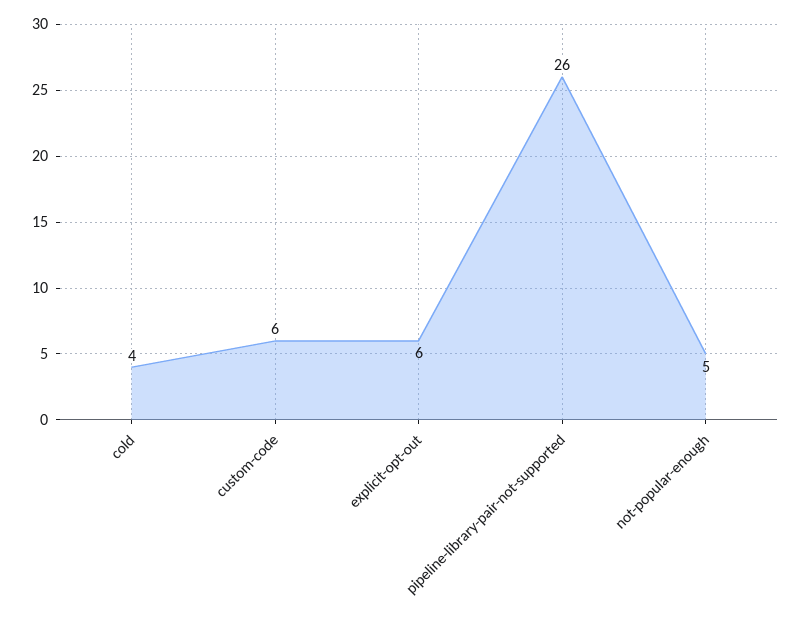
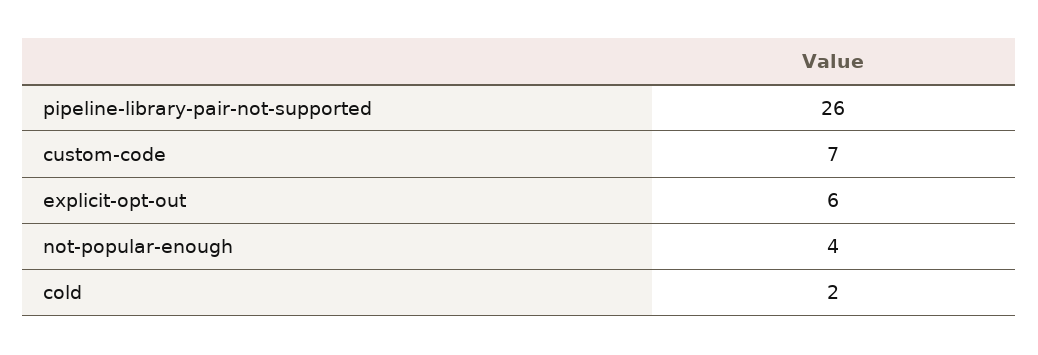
  {
-   "cold": 4,
+   "cold": 2,
-   "custom-code": 6,
+   "custom-code": 7,
    "explicit-opt-out": 6,
    "pipeline-library-pair-not-supported": 26,
-   "not-popular-enough": 5
+   "not-popular-enough": 4
  }

